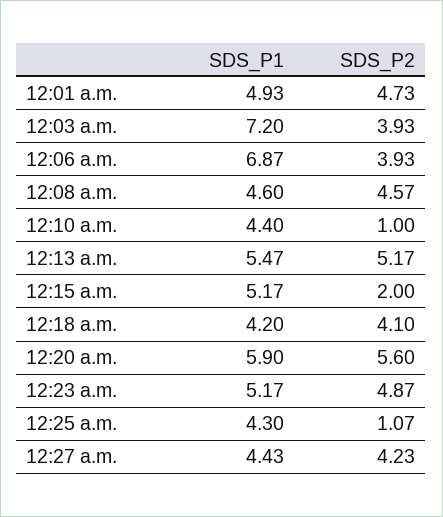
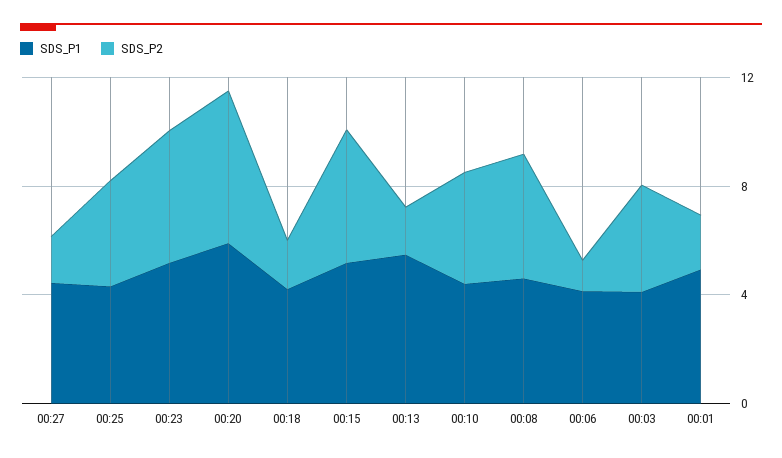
  {
    "SDS_P1": {
      "12:01 a.m.": 4.93,
-     "12:03 a.m.": 7.2,
+     "12:03 a.m.": 4,
-     "12:06 a.m.": 6.87,
+     "12:06 a.m.": 4,
      "12:08 a.m.": 4.6,
      "12:10 a.m.": 4.4,
      "12:13 a.m.": 5.47,
      "12:15 a.m.": 5.17,
      "12:18 a.m.": 4.2,
      "12:20 a.m.": 5.9,
      "12:23 a.m.": 5.17,
      "12:25 a.m.": 4.3,
      "12:27 a.m.": 4.43
    },
    "SDS_P2": {
-     "12:01 a.m.": 4.73,
+     "12:01 a.m.": 2,
      "12:03 a.m.": 3.93,
-     "12:06 a.m.": 3.93,
+     "12:06 a.m.": 1,
      "12:08 a.m.": 4.57,
-     "12:10 a.m.": 1,
+     "12:10 a.m.": 4,
-     "12:13 a.m.": 5.17,
+     "12:13 a.m.": 2,
-     "12:15 a.m.": 2,
+     "12:15 a.m.": 5,
-     "12:18 a.m.": 4.1,
+     "12:18 a.m.": 2,
      "12:20 a.m.": 5.6,
      "12:23 a.m.": 4.87,
-     "12:25 a.m.": 1.07,
+     "12:25 a.m.": 4,
-     "12:27 a.m.": 4.23
+     "12:27 a.m.": 2
    }
  }

